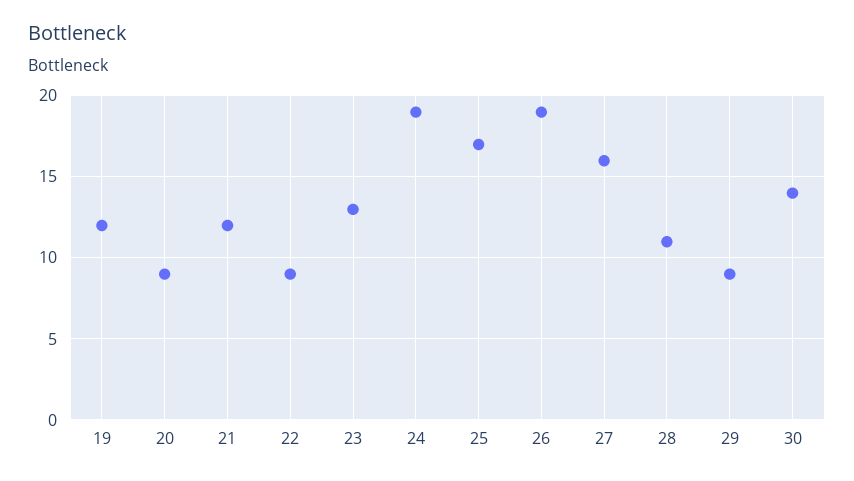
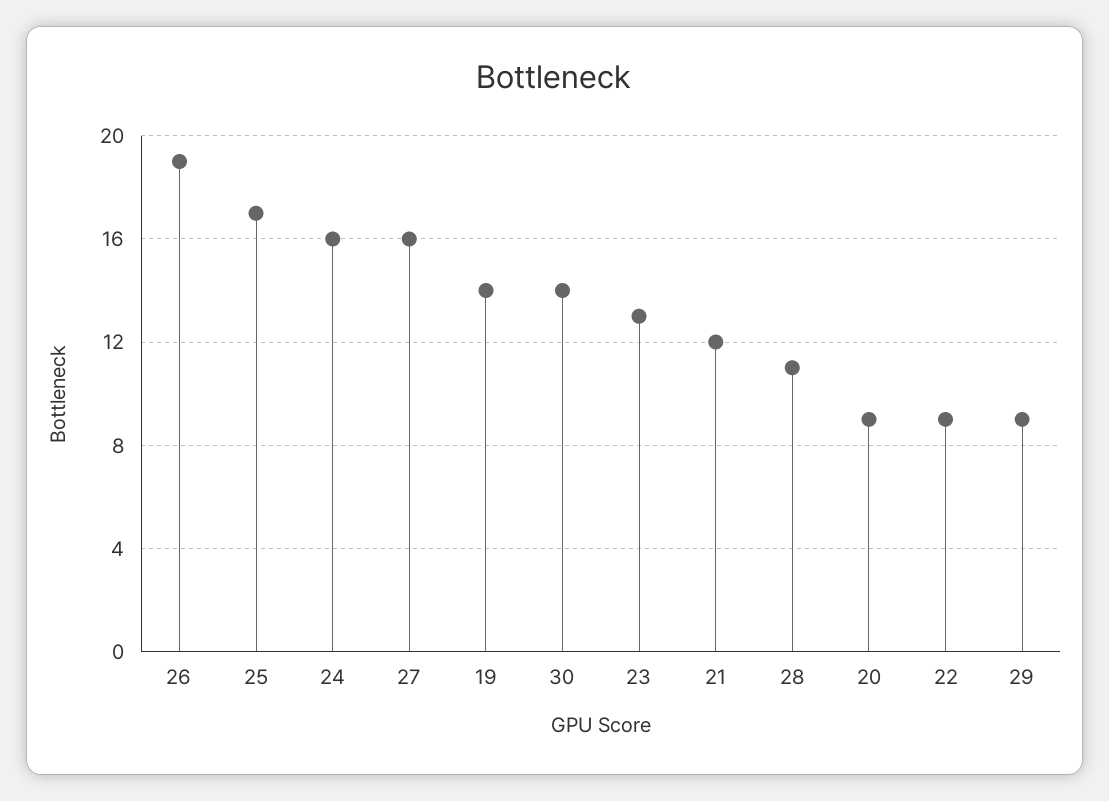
  {
-   "19": 12,
+   "19": 14,
    "20": 9,
    "21": 12,
    "22": 9,
    "23": 13,
-   "24": 19,
+   "24": 16,
    "25": 17,
    "26": 19,
    "27": 16,
    "28": 11,
    "29": 9,
    "30": 14
  }

